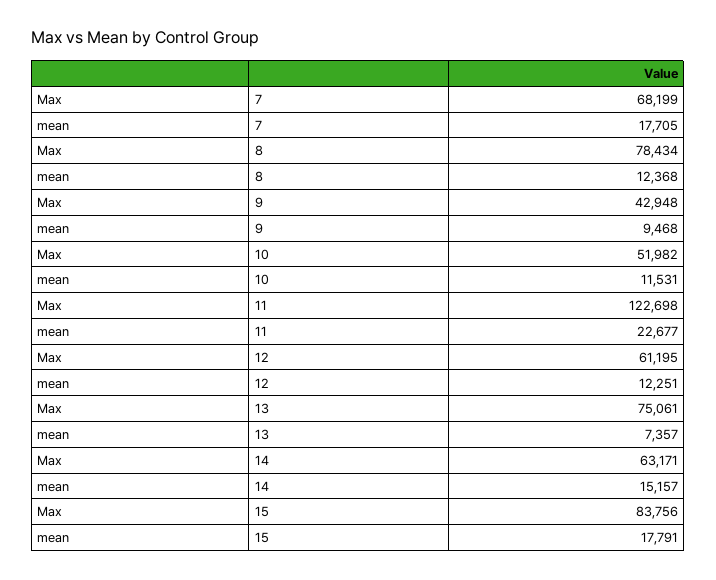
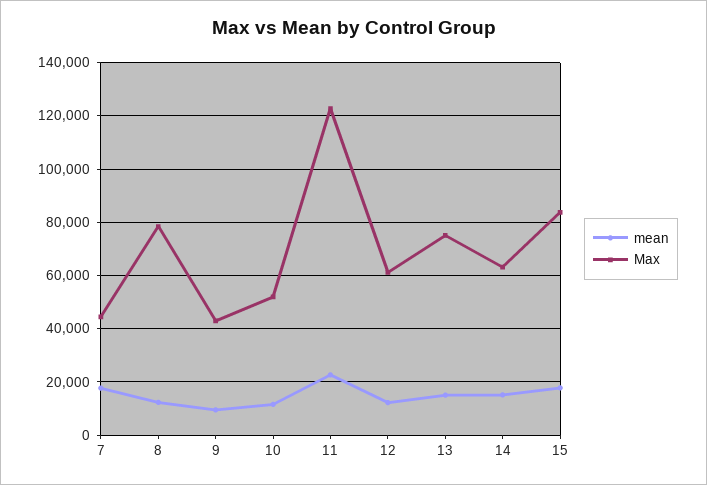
  {
    "Max": {
-     "7": 68199,
+     "7": 45000,
      "8": 78434,
      "9": 42948,
      "10": 51982,
      "11": 122698,
      "12": 61195,
      "13": 75061,
      "14": 63171,
      "15": 83756
    },
    "mean": {
      "7": 17705,
      "8": 12368,
      "9": 9468,
      "10": 11531,
      "11": 22677,
      "12": 12251,
-     "13": 7357,
+     "13": 15000,
      "14": 15157,
      "15": 17791
    }
  }

